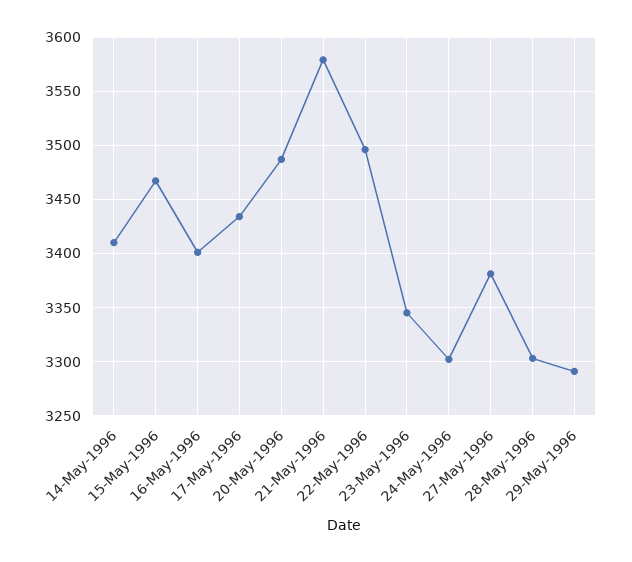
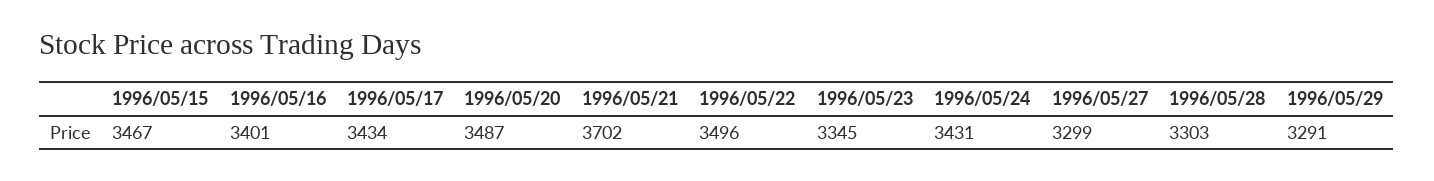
  {
-   "14-May-1996": 3410,
    "15-May-1996": 3467,
    "16-May-1996": 3401,
    "17-May-1996": 3434,
    "20-May-1996": 3487,
-   "21-May-1996": 3580,
+   "21-May-1996": 3702,
    "22-May-1996": 3496,
    "23-May-1996": 3345,
-   "24-May-1996": 3300,
+   "24-May-1996": 3431,
-   "27-May-1996": 3380,
+   "27-May-1996": 3299,
    "28-May-1996": 3303,
    "29-May-1996": 3291
  }

